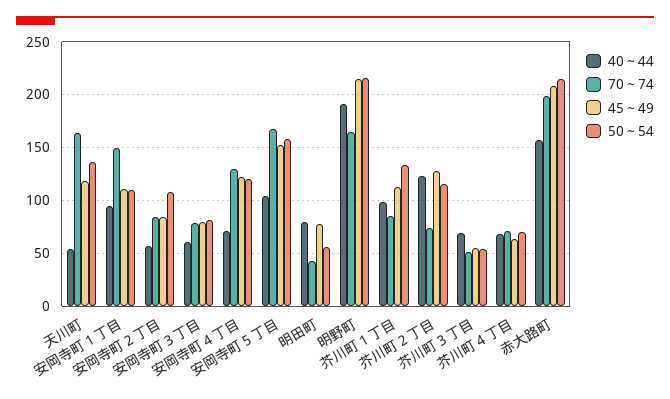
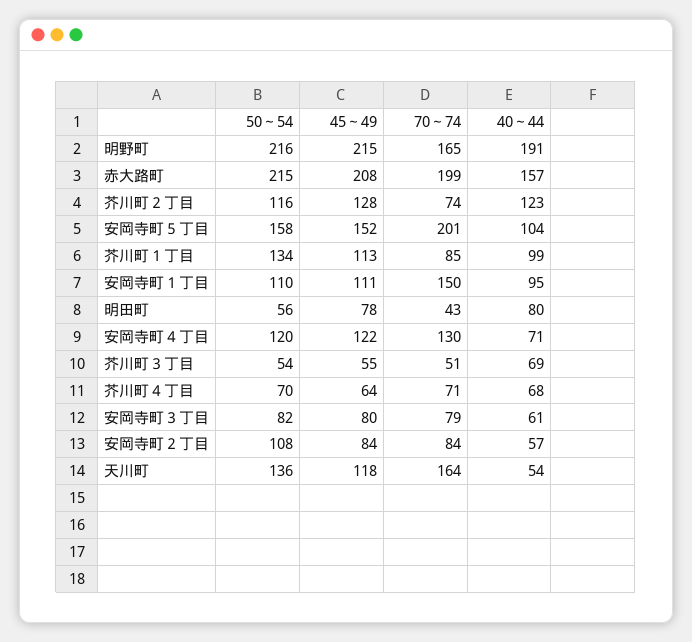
  {
    "40～44": {
      "天川町": 54,
      "安岡寺町１丁目": 95,
      "安岡寺町２丁目": 57,
      "安岡寺町３丁目": 61,
      "安岡寺町４丁目": 71,
      "安岡寺町５丁目": 104,
      "明田町": 80,
      "明野町": 191,
      "芥川町１丁目": 99,
      "芥川町２丁目": 123,
      "芥川町３丁目": 69,
      "芥川町４丁目": 68,
      "赤大路町": 157
    },
    "70～74": {
      "天川町": 164,
      "安岡寺町１丁目": 150,
      "安岡寺町２丁目": 84,
      "安岡寺町３丁目": 79,
      "安岡寺町４丁目": 130,
-     "安岡寺町５丁目": 170,
+     "安岡寺町５丁目": 201,
      "明田町": 43,
      "明野町": 165,
      "芥川町１丁目": 85,
      "芥川町２丁目": 74,
      "芥川町３丁目": 51,
      "芥川町４丁目": 71,
      "赤大路町": 199
    },
    "45～49": {
      "天川町": 118,
      "安岡寺町１丁目": 111,
      "安岡寺町２丁目": 84,
      "安岡寺町３丁目": 80,
      "安岡寺町４丁目": 122,
      "安岡寺町５丁目": 152,
      "明田町": 78,
      "明野町": 215,
      "芥川町１丁目": 113,
      "芥川町２丁目": 128,
      "芥川町３丁目": 55,
      "芥川町４丁目": 64,
      "赤大路町": 208
    },
    "50～54": {
      "天川町": 136,
      "安岡寺町１丁目": 110,
      "安岡寺町２丁目": 108,
      "安岡寺町３丁目": 82,
      "安岡寺町４丁目": 120,
      "安岡寺町５丁目": 158,
      "明田町": 56,
      "明野町": 216,
      "芥川町１丁目": 134,
      "芥川町２丁目": 116,
      "芥川町３丁目": 54,
      "芥川町４丁目": 70,
      "赤大路町": 215
    }
  }

